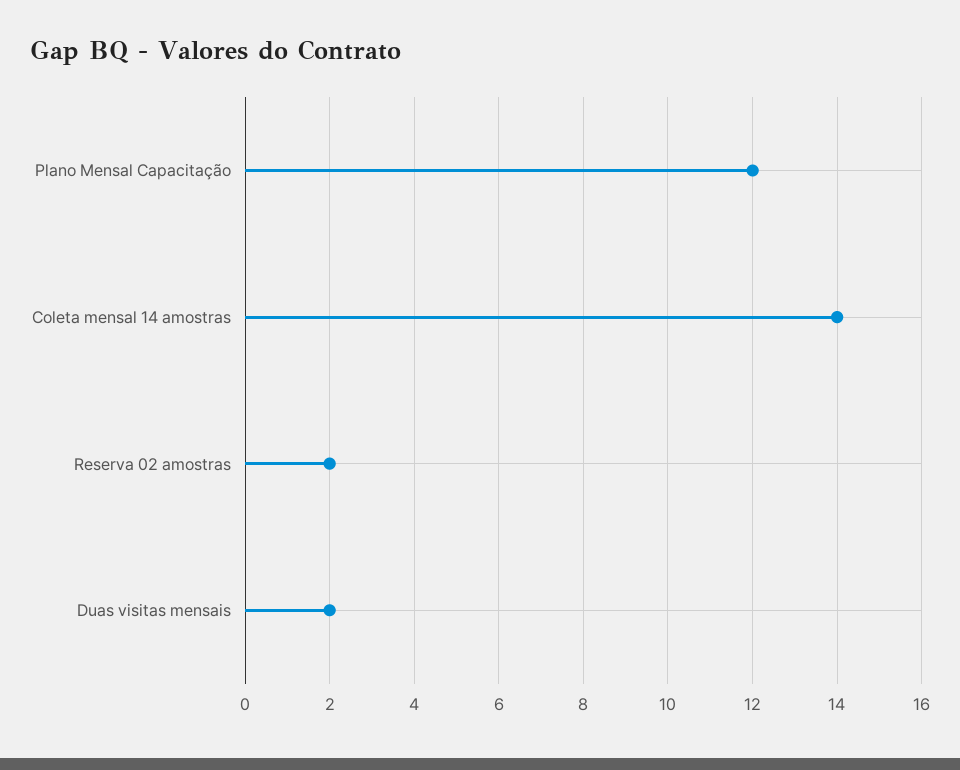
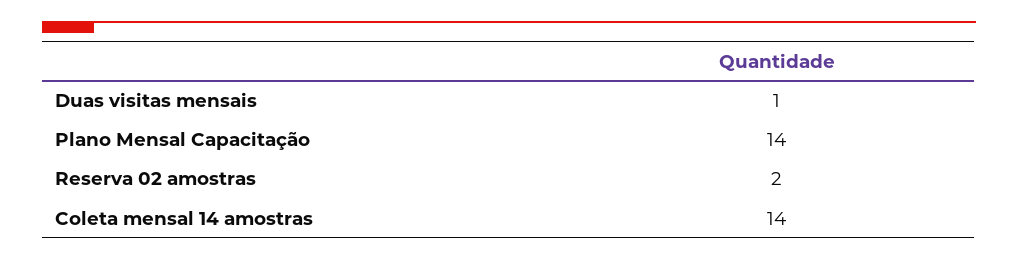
  {
-   "Plano Mensal Capacitação": 12,
+   "Plano Mensal Capacitação": 14,
    "Coleta mensal 14 amostras": 14,
    "Reserva 02 amostras": 2,
-   "Duas visitas mensais": 2
+   "Duas visitas mensais": 1
  }

